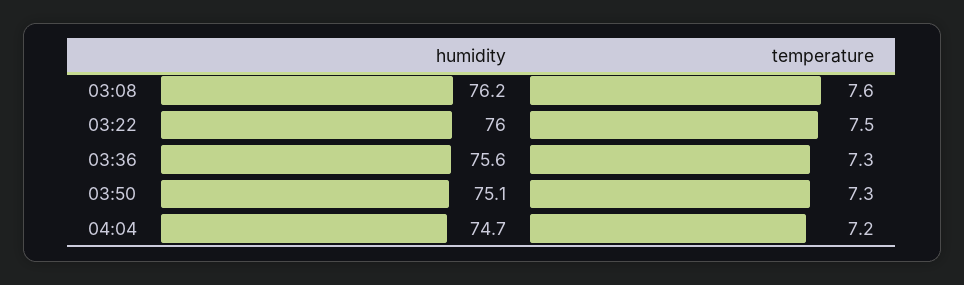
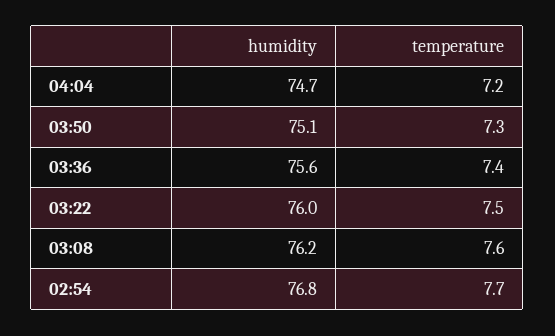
  {
    "humidity": {
      "03:08": 76.2,
      "03:22": 76,
      "03:36": 75.6,
      "03:50": 75.1,
-     "04:04": 74.7
+     "04:04": 74.7,
+     "02:54": 76.8
    },
    "temperature": {
      "03:08": 7.6,
      "03:22": 7.5,
-     "03:36": 7.3,
+     "03:36": 7.4,
      "03:50": 7.3,
-     "04:04": 7.2
+     "04:04": 7.2,
+     "02:54": 7.7
    }
  }

